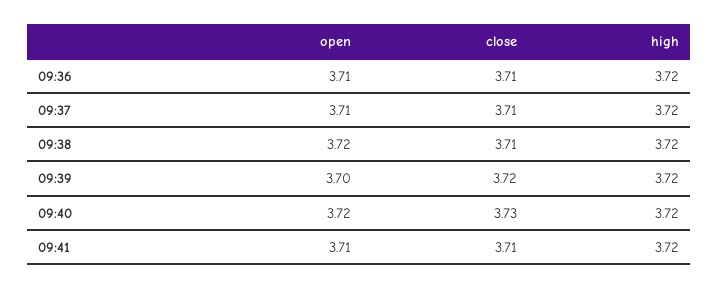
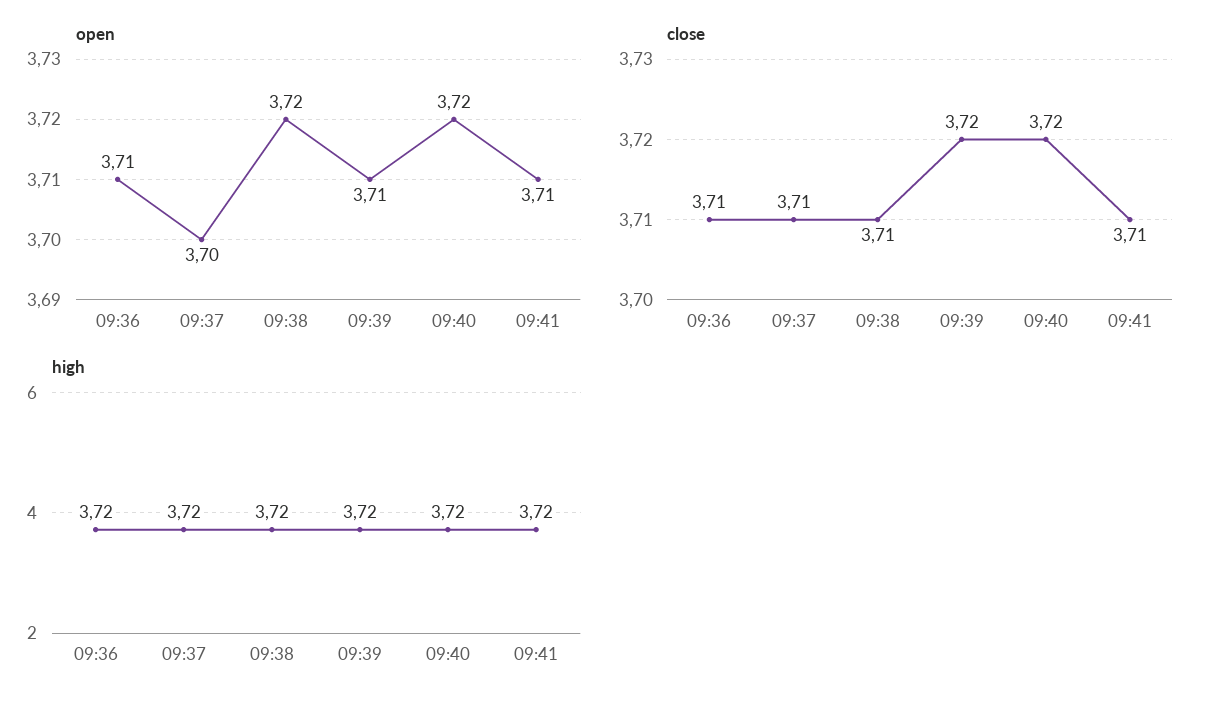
  {
    "open": {
      "09:36": 3.71,
-     "09:37": 3.71,
+     "09:37": 3.7,
      "09:38": 3.72,
-     "09:39": 3.7,
+     "09:39": 3.71,
      "09:40": 3.72,
      "09:41": 3.71
    },
    "close": {
      "09:36": 3.71,
      "09:37": 3.71,
      "09:38": 3.71,
      "09:39": 3.72,
-     "09:40": 3.73,
+     "09:40": 3.72,
      "09:41": 3.71
    },
    "high": {
      "09:36": 3.72,
      "09:37": 3.72,
      "09:38": 3.72,
      "09:39": 3.72,
      "09:40": 3.72,
      "09:41": 3.72
    }
  }

